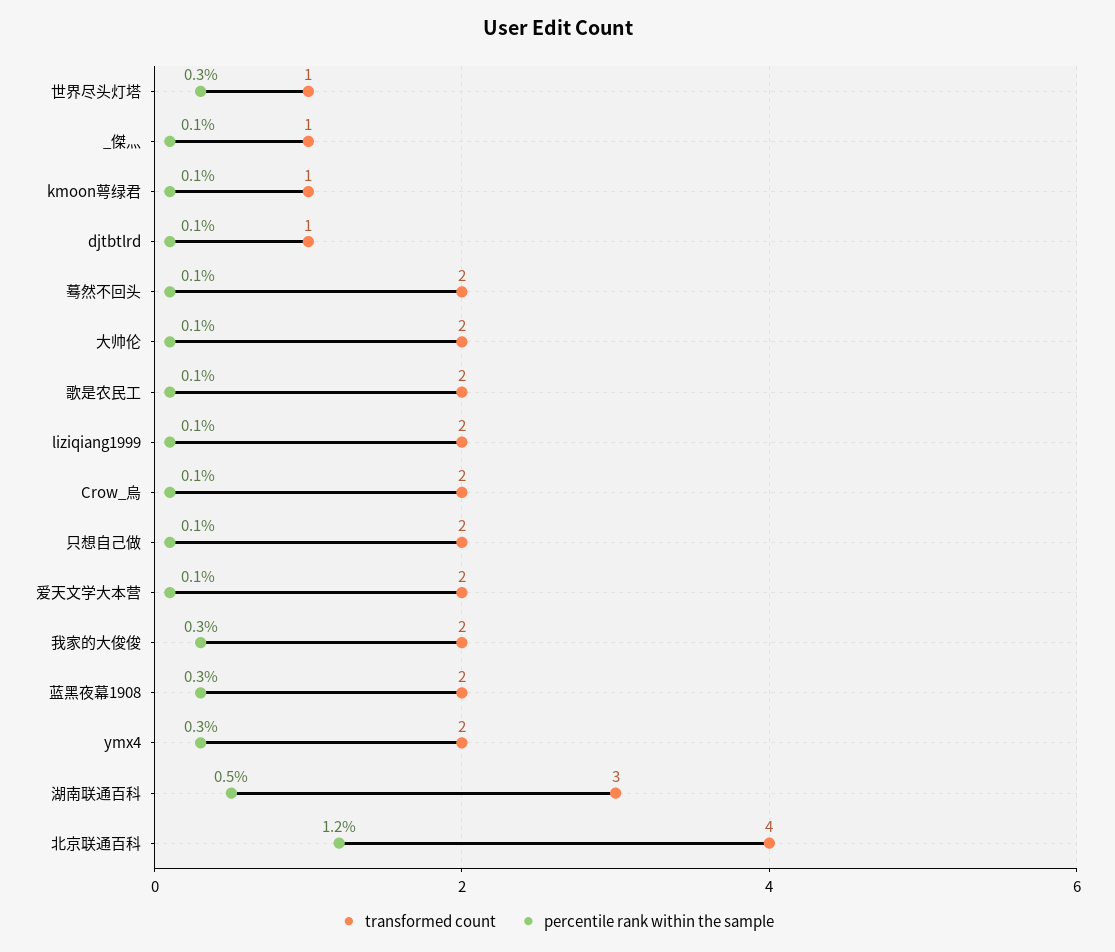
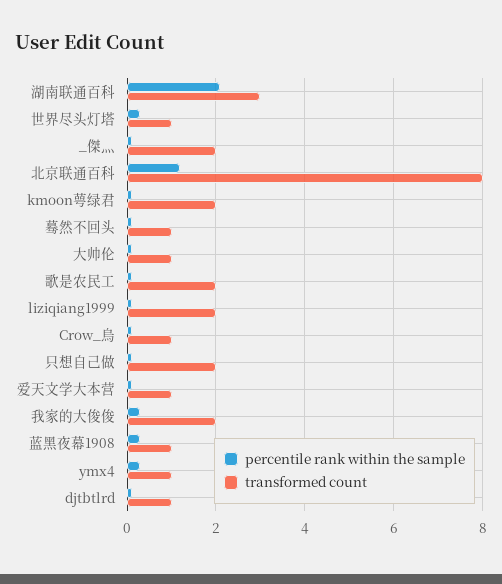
  {
    "transformed count": {
      "世界尽头灯塔": 1,
-     "_傑灬": 1,
+     "_傑灬": 2,
-     "kmoon萼绿君": 1,
+     "kmoon萼绿君": 2,
      "djtbtlrd": 1,
-     "蓦然不回头": 2,
+     "蓦然不回头": 1,
-     "大帅伦": 2,
+     "大帅伦": 1,
      "歌是农民工": 2,
      "liziqiang1999": 2,
-     "Crow_烏": 2,
+     "Crow_烏": 1,
      "只想自己做": 2,
-     "爱天文学大本营": 2,
+     "爱天文学大本营": 1,
      "我家的大俊俊": 2,
-     "蓝黑夜幕1908": 2,
+     "蓝黑夜幕1908": 1,
-     "ymx4": 2,
+     "ymx4": 1,
      "湖南联通百科": 3,
-     "北京联通百科": 4
+     "北京联通百科": 8
    },
    "percentile rank within the sample": {
      "世界尽头灯塔": 0.3,
      "_傑灬": 0.1,
      "kmoon萼绿君": 0.1,
      "djtbtlrd": 0.1,
      "蓦然不回头": 0.1,
      "大帅伦": 0.1,
      "歌是农民工": 0.1,
      "liziqiang1999": 0.1,
      "Crow_烏": 0.1,
      "只想自己做": 0.1,
      "爱天文学大本营": 0.1,
      "我家的大俊俊": 0.3,
      "蓝黑夜幕1908": 0.3,
      "ymx4": 0.3,
-     "湖南联通百科": 0.5,
+     "湖南联通百科": 2,
      "北京联通百科": 1.2
    }
  }

